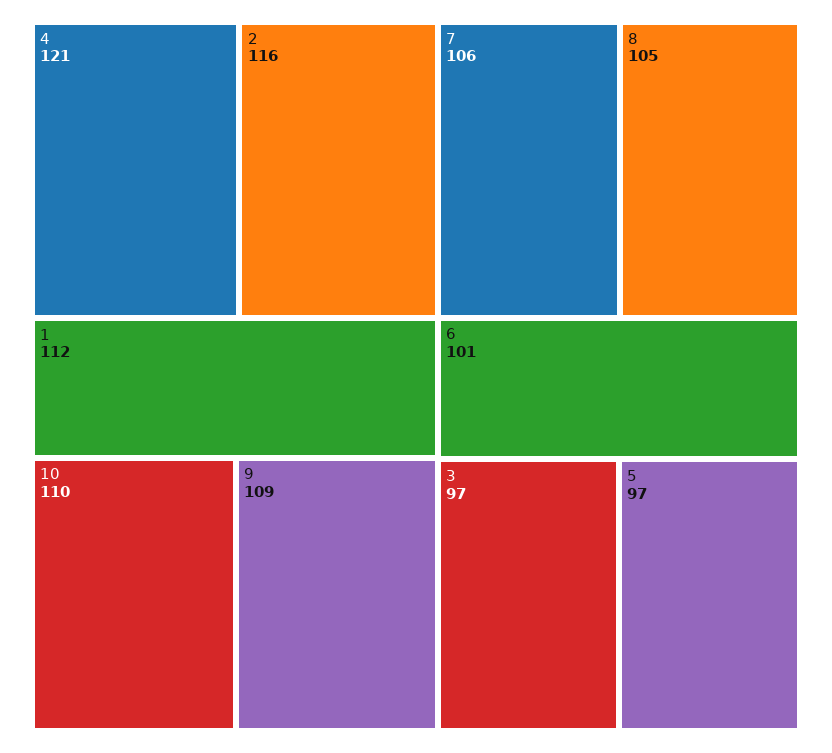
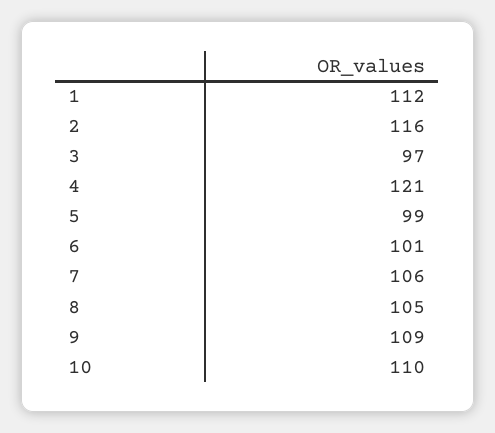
  {
    "4": 121,
    "2": 116,
    "1": 112,
    "10": 110,
    "9": 109,
    "7": 106,
    "8": 105,
    "6": 101,
    "3": 97,
-   "5": 97
+   "5": 99
  }

